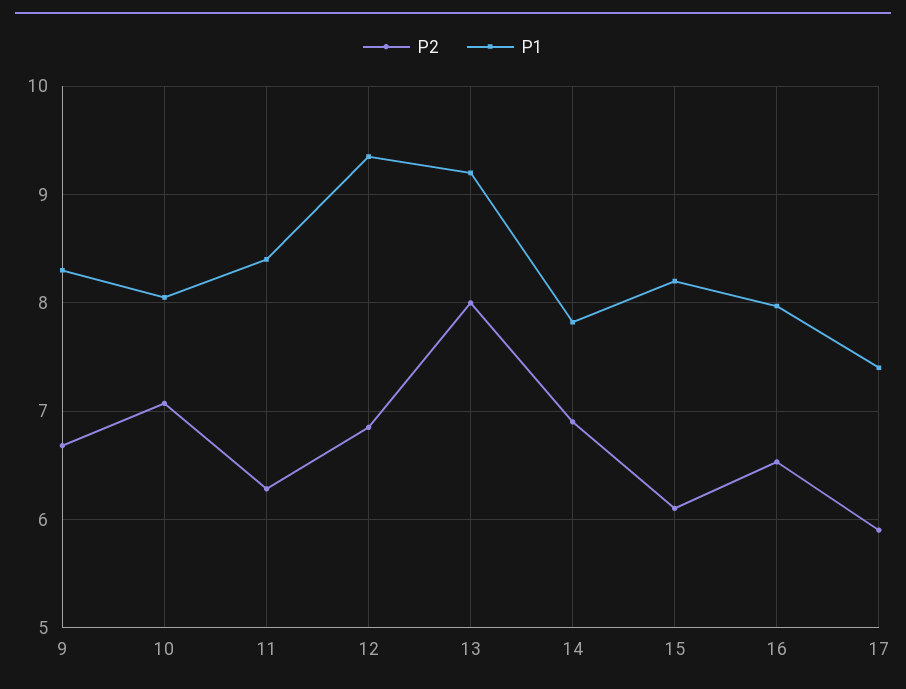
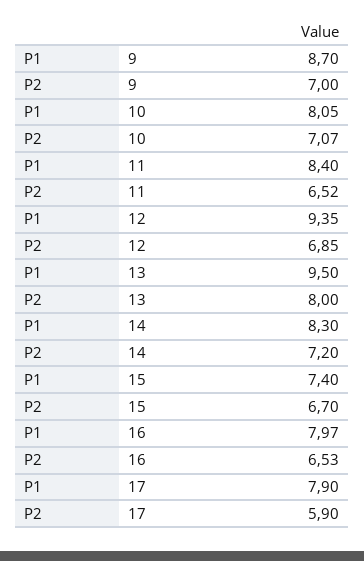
  {
    "P2": {
-     "9": 6.7,
+     "9": 7,
      "10": 7.07,
-     "11": 6.3,
+     "11": 6.52,
      "12": 6.85,
      "13": 8,
-     "14": 6.9,
+     "14": 7.2,
-     "15": 6.1,
+     "15": 6.7,
      "16": 6.53,
      "17": 5.9
    },
    "P1": {
-     "9": 8.3,
+     "9": 8.7,
      "10": 8.05,
      "11": 8.4,
      "12": 9.35,
-     "13": 9.2,
+     "13": 9.5,
-     "14": 7.8,
+     "14": 8.3,
-     "15": 8.2,
+     "15": 7.4,
      "16": 7.97,
-     "17": 7.4
+     "17": 7.9
    }
  }

